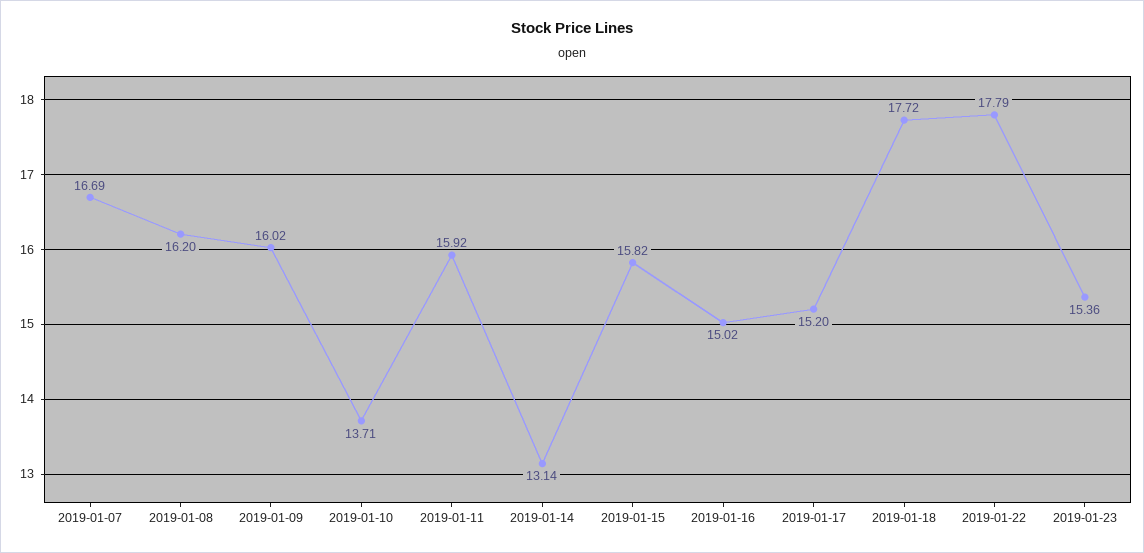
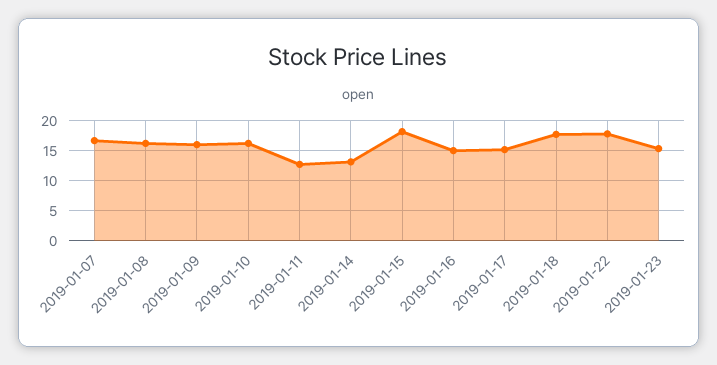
  {
    "2019-01-07": 16.69,
    "2019-01-08": 16.2,
    "2019-01-09": 16.02,
-   "2019-01-10": 13.71,
+   "2019-01-10": 16,
-   "2019-01-11": 15.92,
+   "2019-01-11": 13,
    "2019-01-14": 13.14,
-   "2019-01-15": 15.82,
+   "2019-01-15": 18,
    "2019-01-16": 15.02,
    "2019-01-17": 15.2,
    "2019-01-18": 17.72,
    "2019-01-22": 17.79,
    "2019-01-23": 15.36
  }

